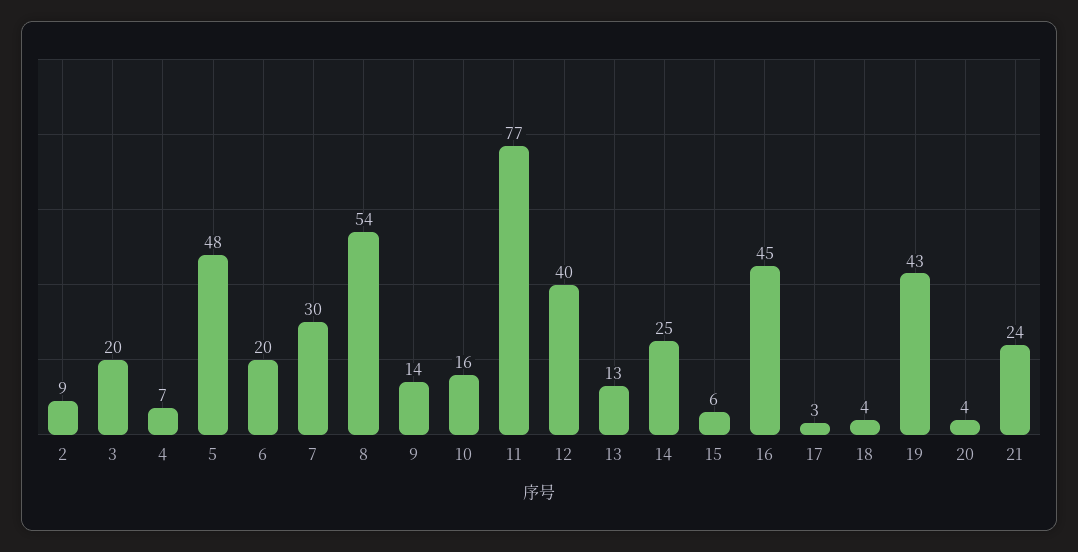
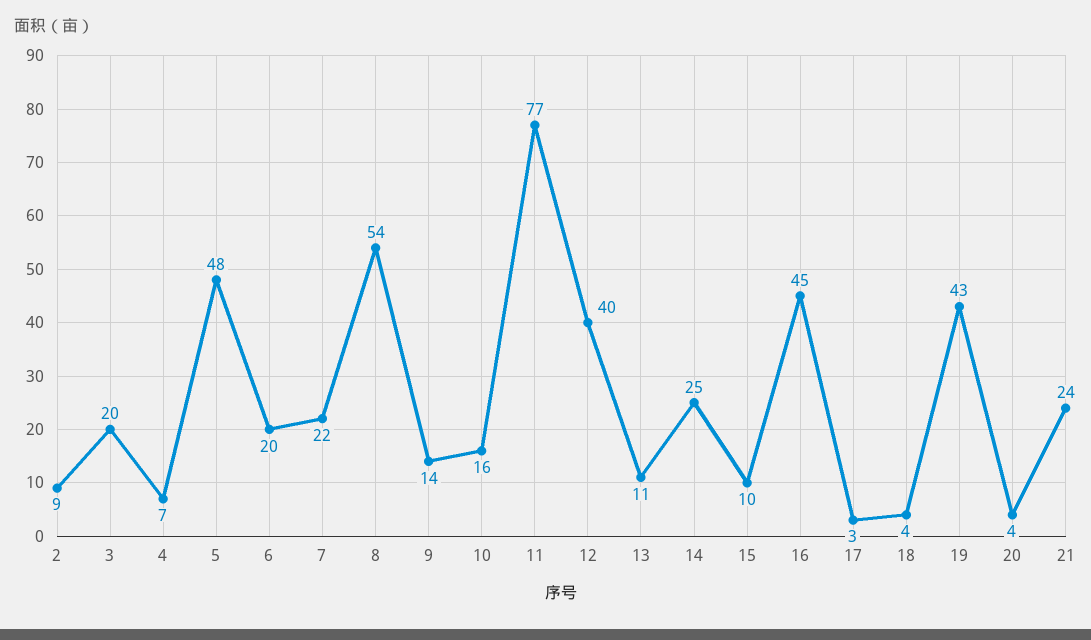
  {
    "2": 9,
    "3": 20,
    "4": 7,
    "5": 48,
    "6": 20,
-   "7": 30,
+   "7": 22,
    "8": 54,
    "9": 14,
    "10": 16,
    "11": 77,
    "12": 40,
-   "13": 13,
+   "13": 11,
    "14": 25,
-   "15": 6,
+   "15": 10,
    "16": 45,
    "17": 3,
    "18": 4,
    "19": 43,
    "20": 4,
    "21": 24
  }

